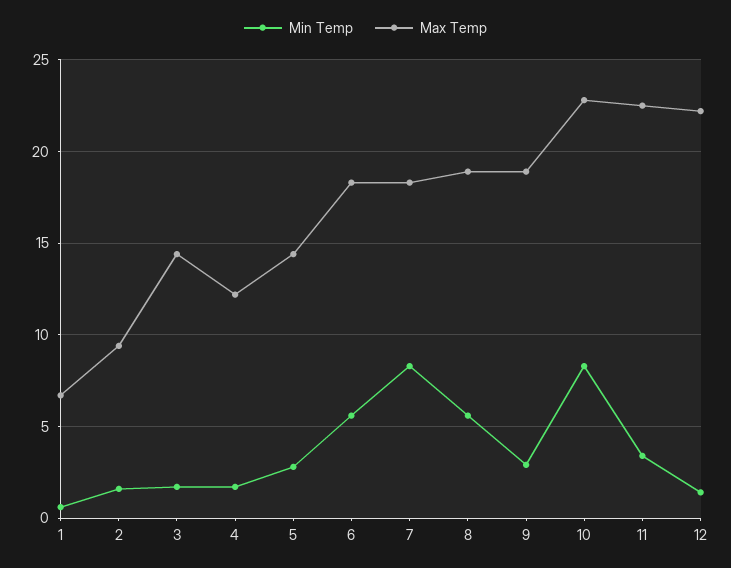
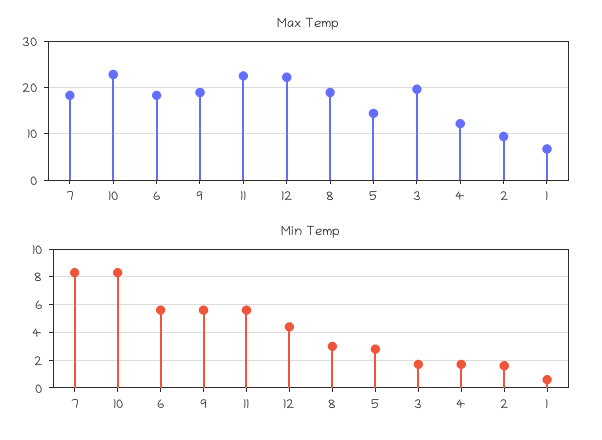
  {
    "Min Temp": {
      "1": 0.5,
      "2": 1.5,
      "3": 1.5,
      "4": 1.5,
      "5": 3,
      "6": 5.5,
      "7": 8.5,
-     "8": 5.5,
+     "8": 3,
-     "9": 3,
+     "9": 5.5,
      "10": 8.5,
-     "11": 3.5,
+     "11": 5.5,
-     "12": 1.5
+     "12": 4.5
    },
    "Max Temp": {
      "1": 6.5,
      "2": 9.5,
-     "3": 14.5,
+     "3": 20,
      "4": 12,
      "5": 14.5,
      "6": 18.5,
      "7": 18.5,
      "8": 19,
      "9": 19,
      "10": 23,
      "11": 22.5,
      "12": 22
    }
  }

